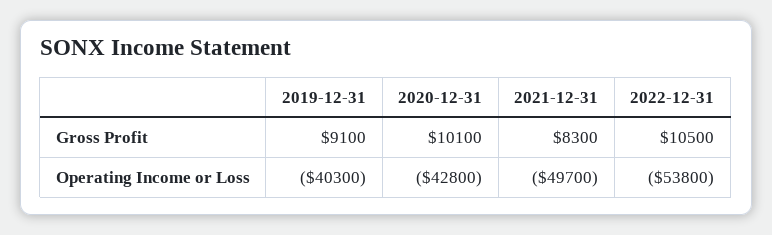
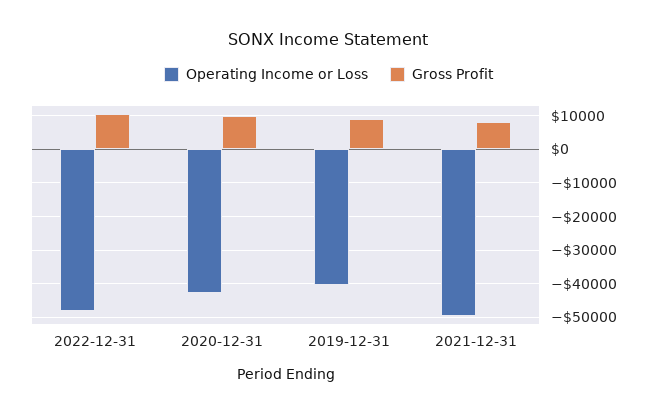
  {
    "Gross Profit": {
      "2019-12-31": 9100,
      "2020-12-31": 10100,
      "2021-12-31": 8300,
      "2022-12-31": 10500
    },
    "Operating Income or Loss": {
      "2019-12-31": -40300,
      "2020-12-31": -42800,
      "2021-12-31": -49700,
-     "2022-12-31": -53800
+     "2022-12-31": -48000
    }
  }

